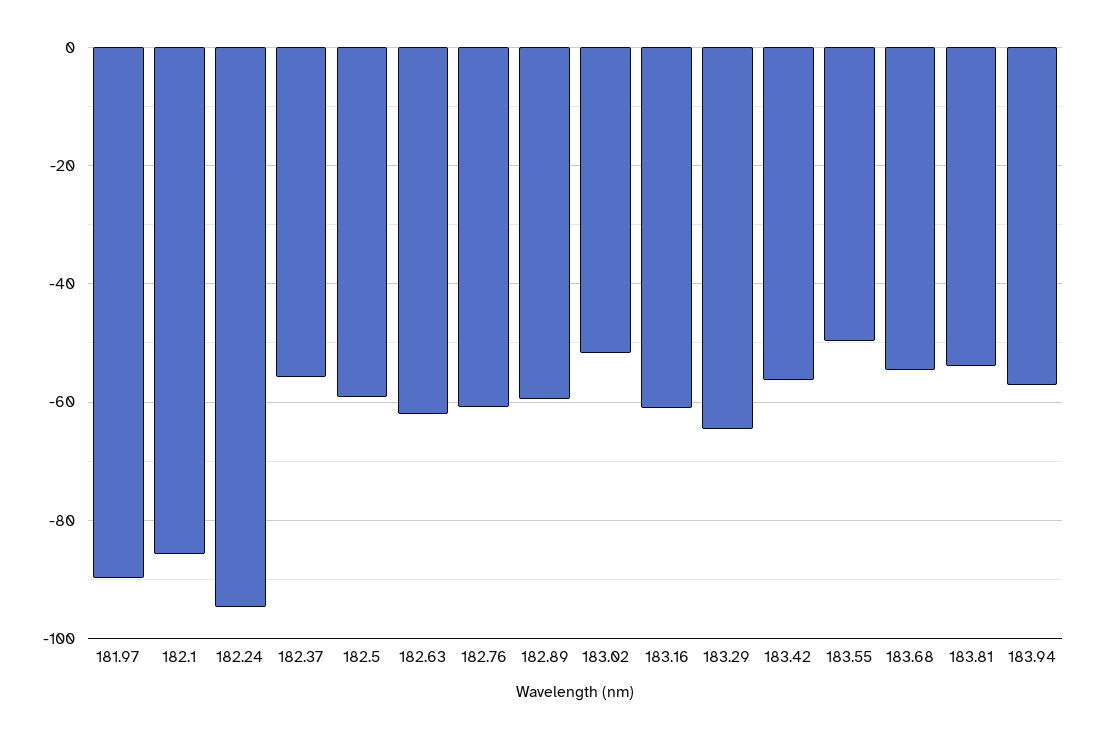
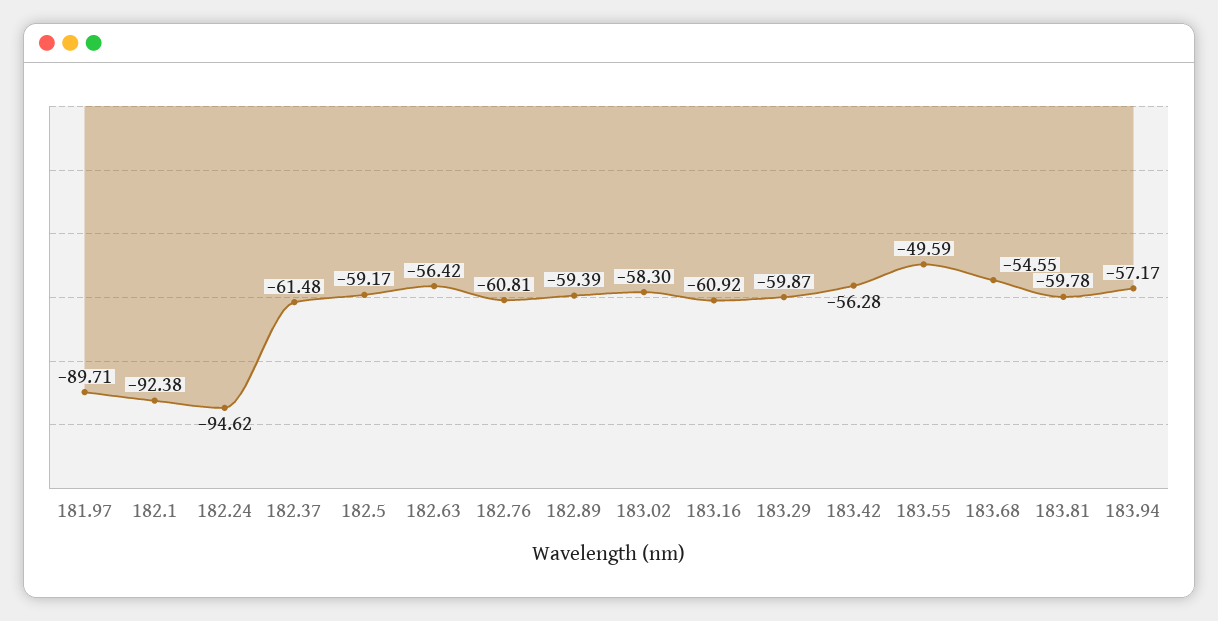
  {
    "181.97": -89.71,
-   "182.1": -86,
+   "182.1": -92.38,
    "182.24": -94.62,
-   "182.37": -56,
+   "182.37": -61.48,
    "182.5": -59.17,
-   "182.63": -62,
+   "182.63": -56.42,
    "182.76": -60.81,
    "182.89": -59.39,
-   "183.02": -52,
+   "183.02": -58.3,
    "183.16": -60.92,
-   "183.29": -64,
+   "183.29": -59.87,
    "183.42": -56.28,
    "183.55": -49.59,
    "183.68": -54.55,
-   "183.81": -54,
+   "183.81": -59.78,
    "183.94": -57.17
  }

